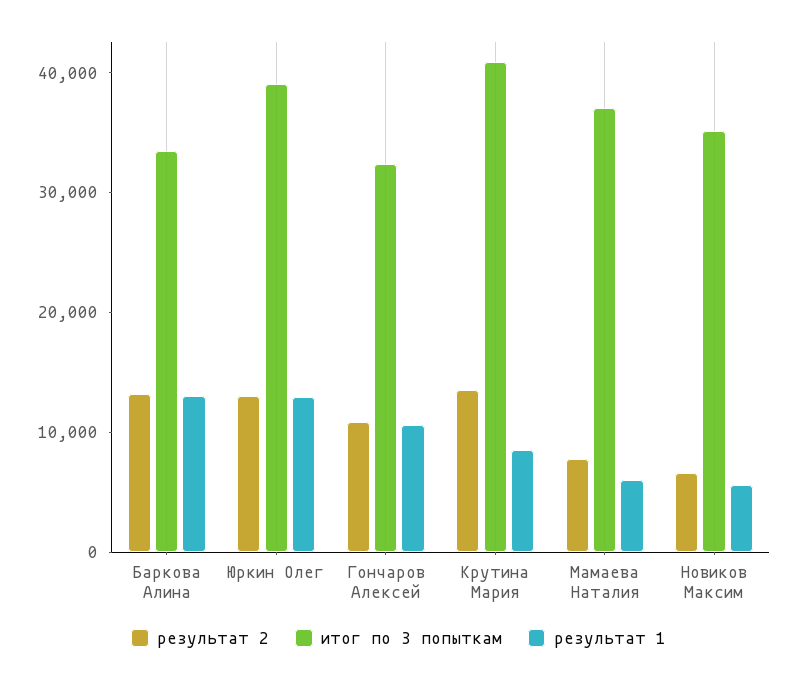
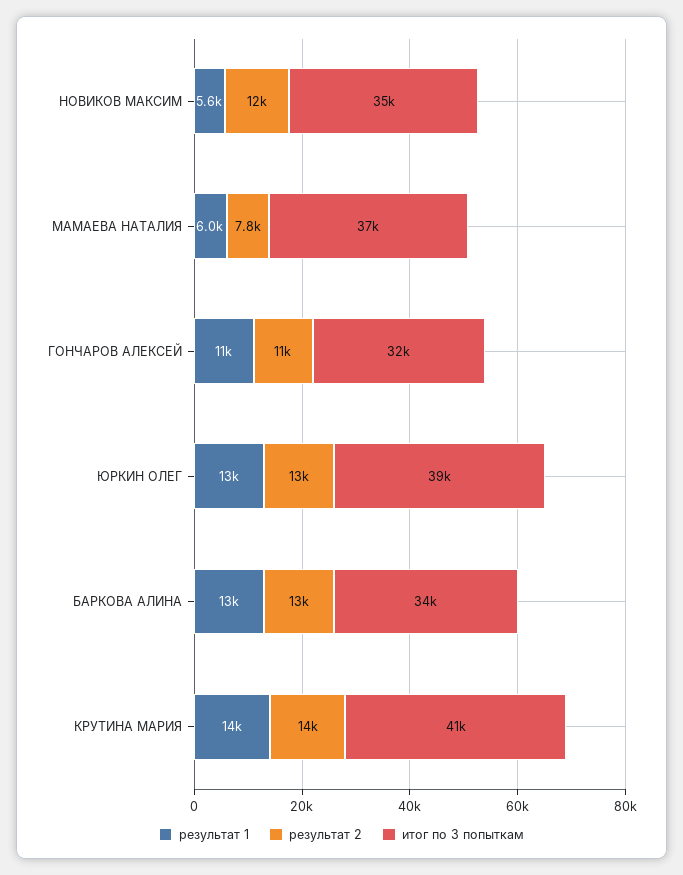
  {
    "результат 2": {
      "Баркова Алина": 13000,
      "Юркин Олег": 13000,
      "Гончаров Алексей": 11000,
      "Крутина Мария": 14000,
      "Мамаева Наталия": 7800,
-     "Новиков Максим": 6000
+     "Новиков Максим": 12000
    },
    "итог по 3 попыткам": {
      "Баркова Алина": 34000,
      "Юркин Олег": 39000,
      "Гончаров Алексей": 32000,
      "Крутина Мария": 41000,
      "Мамаева Наталия": 37000,
      "Новиков Максим": 35000
    },
    "результат 1": {
      "Баркова Алина": 13000,
      "Юркин Олег": 13000,
      "Гончаров Алексей": 11000,
-     "Крутина Мария": 8000,
+     "Крутина Мария": 14000,
      "Мамаева Наталия": 6000,
      "Новиков Максим": 5600
    }
  }

